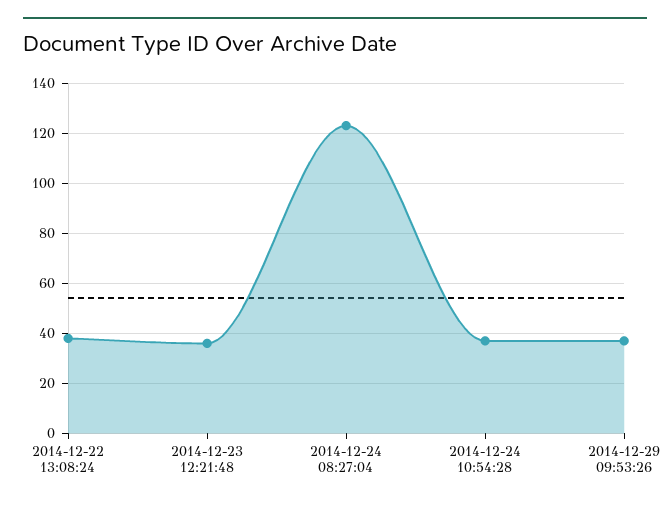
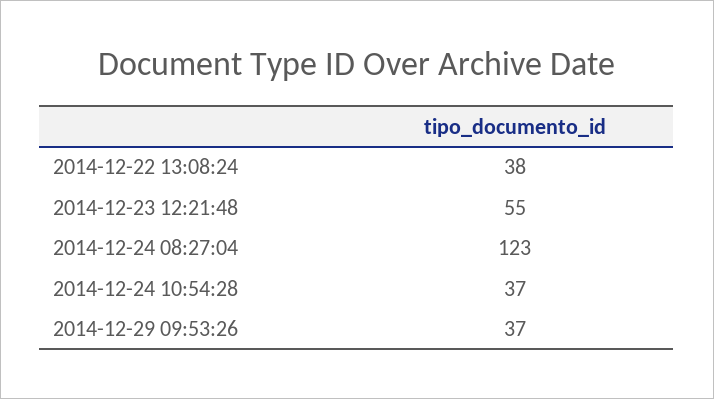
  {
    "2014-12-22 13:08:24": 38,
-   "2014-12-23 12:21:48": 35,
+   "2014-12-23 12:21:48": 55,
    "2014-12-24 08:27:04": 123,
    "2014-12-24 10:54:28": 37,
    "2014-12-29 09:53:26": 37
  }

